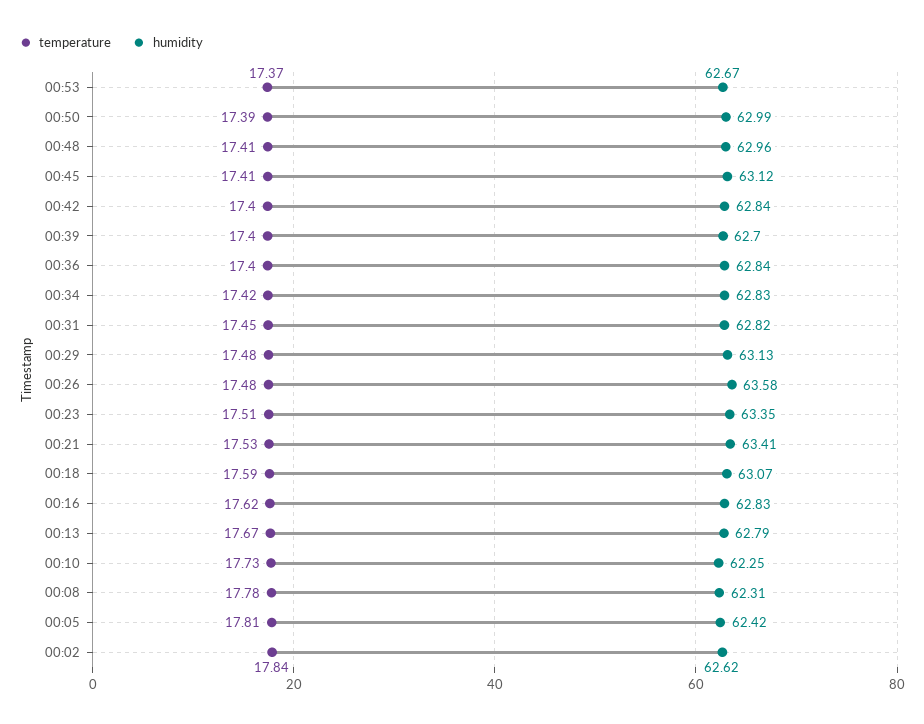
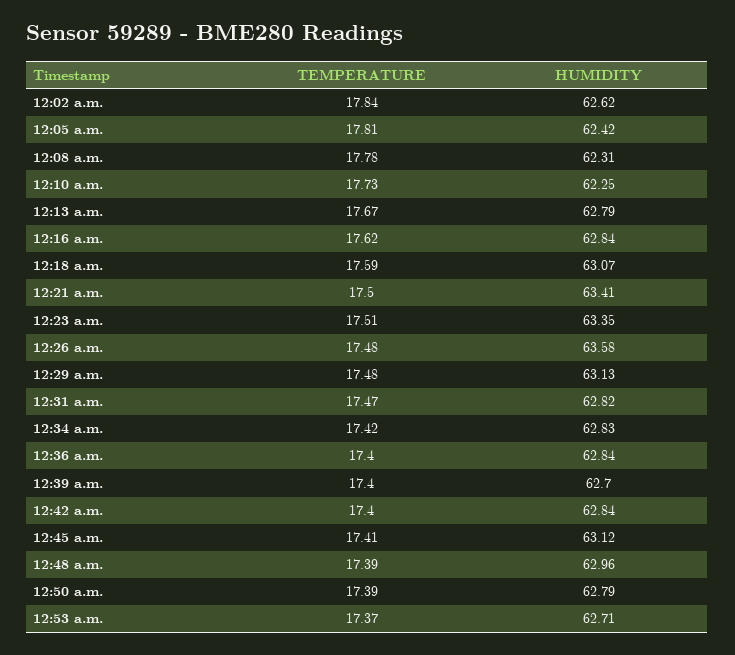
  {
    "temperature": {
      "00:53": 17.37,
      "00:50": 17.39,
-     "00:48": 17.41,
+     "00:48": 17.39,
      "00:45": 17.41,
      "00:42": 17.4,
      "00:39": 17.4,
      "00:36": 17.4,
      "00:34": 17.42,
-     "00:31": 17.45,
+     "00:31": 17.47,
      "00:29": 17.48,
      "00:26": 17.48,
      "00:23": 17.51,
-     "00:21": 17.53,
+     "00:21": 17.5,
      "00:18": 17.59,
      "00:16": 17.62,
      "00:13": 17.67,
      "00:10": 17.73,
      "00:08": 17.78,
      "00:05": 17.81,
      "00:02": 17.84
    },
    "humidity": {
-     "00:53": 62.67,
+     "00:53": 62.71,
-     "00:50": 62.99,
+     "00:50": 62.79,
      "00:48": 62.96,
      "00:45": 63.12,
      "00:42": 62.84,
      "00:39": 62.7,
      "00:36": 62.84,
      "00:34": 62.83,
      "00:31": 62.82,
      "00:29": 63.13,
      "00:26": 63.58,
      "00:23": 63.35,
      "00:21": 63.41,
      "00:18": 63.07,
-     "00:16": 62.83,
+     "00:16": 62.84,
      "00:13": 62.79,
      "00:10": 62.25,
      "00:08": 62.31,
      "00:05": 62.42,
      "00:02": 62.62
    }
  }

